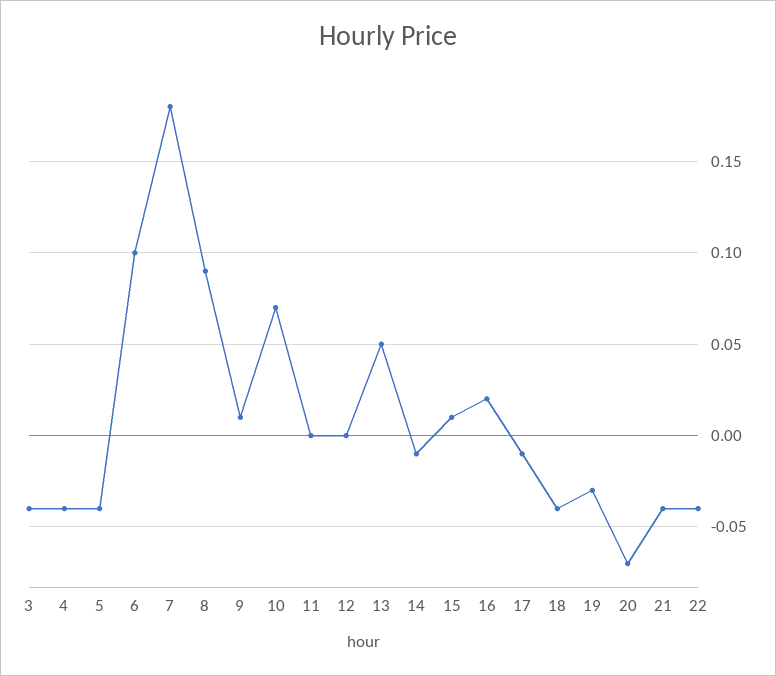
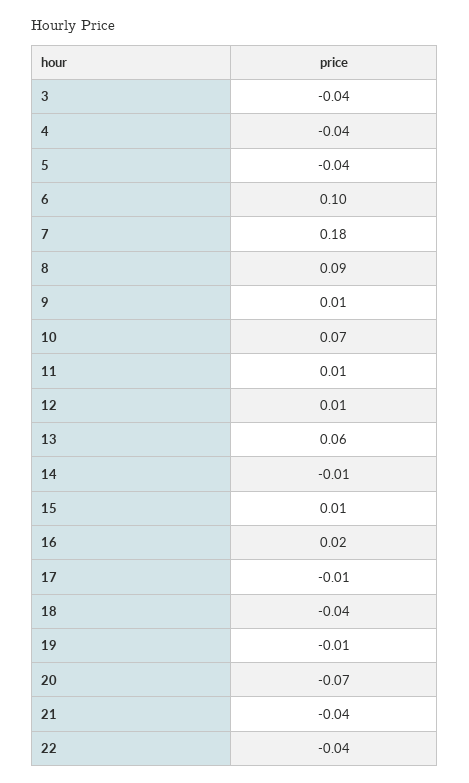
  {
    "3": -0.04,
    "4": -0.04,
    "5": -0.04,
    "6": 0.1,
    "7": 0.18,
    "8": 0.09,
    "9": 0.01,
    "10": 0.07,
-   "11": 0,
+   "11": 0.01,
-   "12": 0,
+   "12": 0.01,
-   "13": 0.05,
+   "13": 0.06,
    "14": -0.01,
    "15": 0.01,
    "16": 0.02,
    "17": -0.01,
    "18": -0.04,
-   "19": -0.03,
+   "19": -0.01,
    "20": -0.07,
    "21": -0.04,
    "22": -0.04
  }

